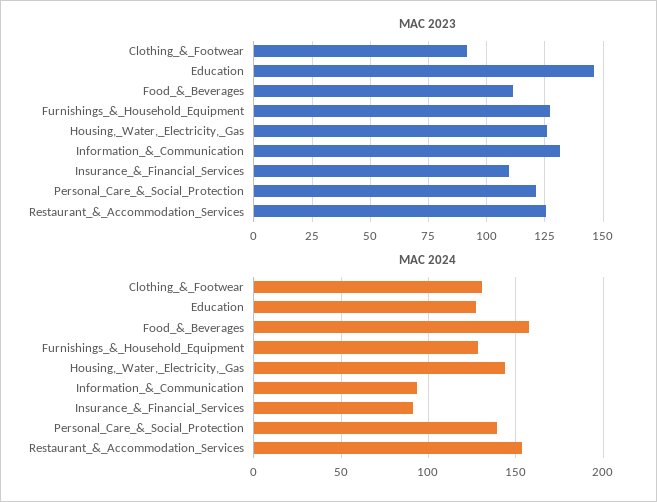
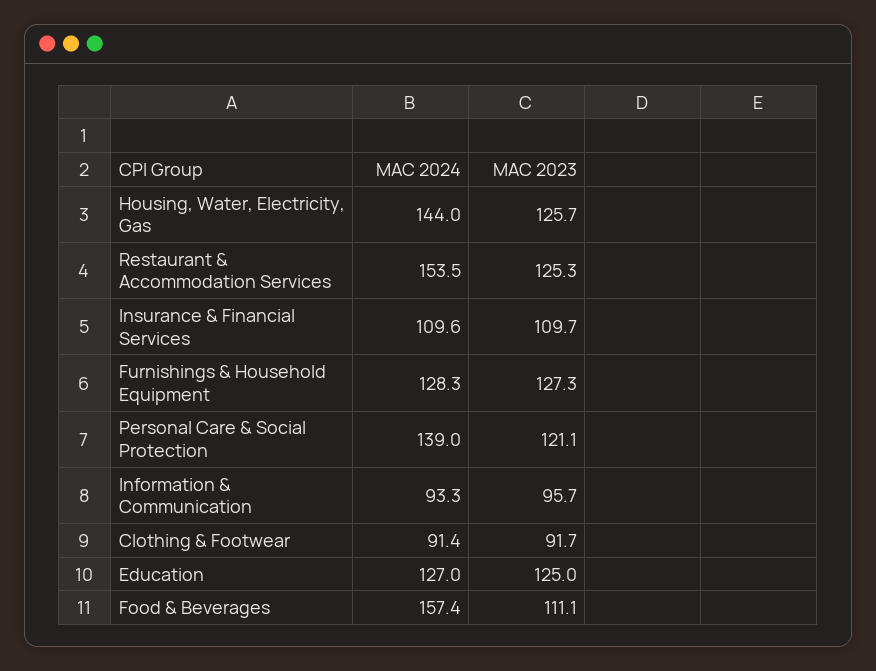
  {
    "MAC 2023": {
      "Clothing_&_Footwear": 91.7,
-     "Education": 145,
+     "Education": 125,
      "Food_&_Beverages": 111.1,
      "Furnishings_&_Household_Equipment": 127.3,
      "Housing,_Water,_Electricity,_Gas": 125.7,
-     "Information_&_Communication": 130,
+     "Information_&_Communication": 95.7,
      "Insurance_&_Financial_Services": 109.7,
      "Personal_Care_&_Social_Protection": 121.1,
      "Restaurant_&_Accommodation_Services": 125.3
    },
    "MAC 2024": {
-     "Clothing_&_Footwear": 130,
+     "Clothing_&_Footwear": 91.4,
      "Education": 127,
      "Food_&_Beverages": 157.4,
      "Furnishings_&_Household_Equipment": 128.3,
      "Housing,_Water,_Electricity,_Gas": 144,
      "Information_&_Communication": 93.3,
-     "Insurance_&_Financial_Services": 90,
+     "Insurance_&_Financial_Services": 109.6,
      "Personal_Care_&_Social_Protection": 139,
      "Restaurant_&_Accommodation_Services": 153.5
    }
  }

